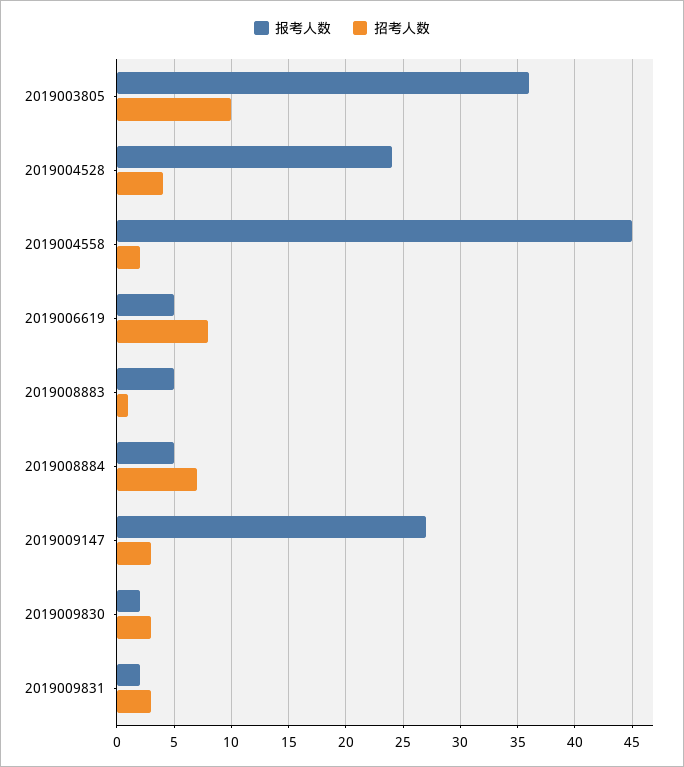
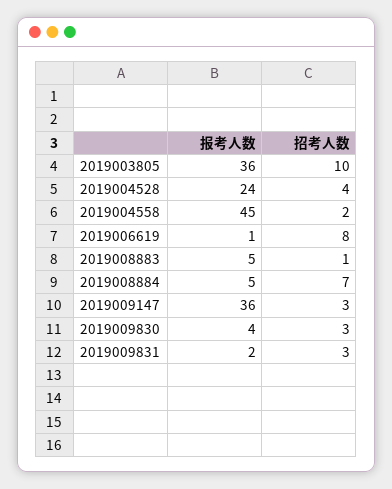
  {
    "报考人数": {
      "2019003805": 36,
      "2019004528": 24,
      "2019004558": 45,
-     "2019006619": 5,
+     "2019006619": 1,
      "2019008883": 5,
      "2019008884": 5,
-     "2019009147": 27,
+     "2019009147": 36,
-     "2019009830": 2,
+     "2019009830": 4,
      "2019009831": 2
    },
    "招考人数": {
      "2019003805": 10,
      "2019004528": 4,
      "2019004558": 2,
      "2019006619": 8,
      "2019008883": 1,
      "2019008884": 7,
      "2019009147": 3,
      "2019009830": 3,
      "2019009831": 3
    }
  }

